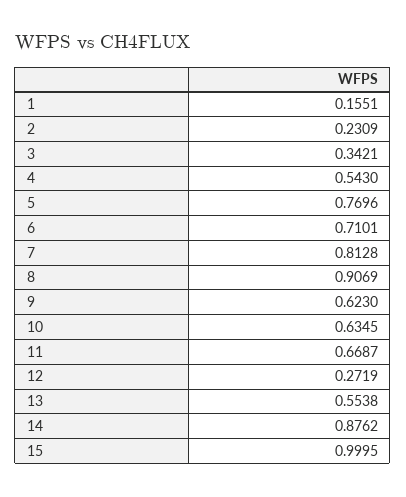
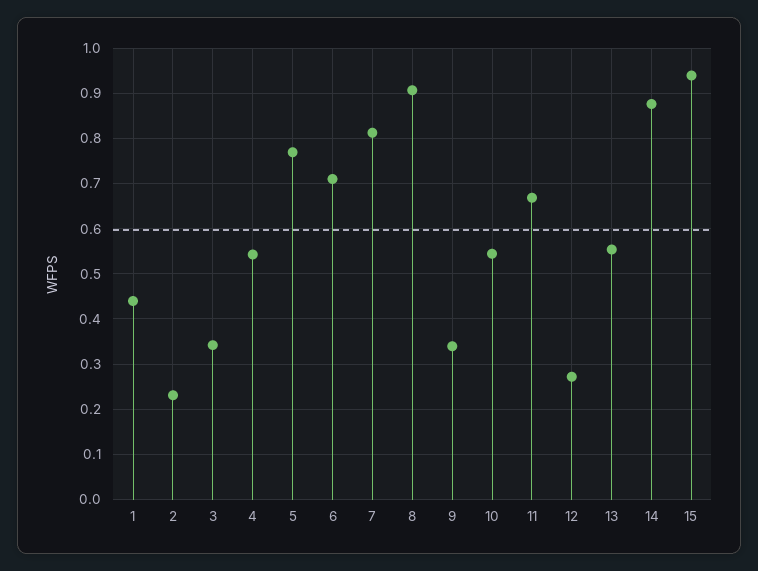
  {
-   "1": 0.1551,
+   "1": 0.44,
    "2": 0.2309,
    "3": 0.3421,
    "4": 0.543,
    "5": 0.7696,
    "6": 0.7101,
    "7": 0.8128,
    "8": 0.9069,
-   "9": 0.623,
+   "9": 0.34,
-   "10": 0.6345,
+   "10": 0.54,
    "11": 0.6687,
    "12": 0.2719,
    "13": 0.5538,
    "14": 0.8762,
-   "15": 0.9995
+   "15": 0.94
  }

